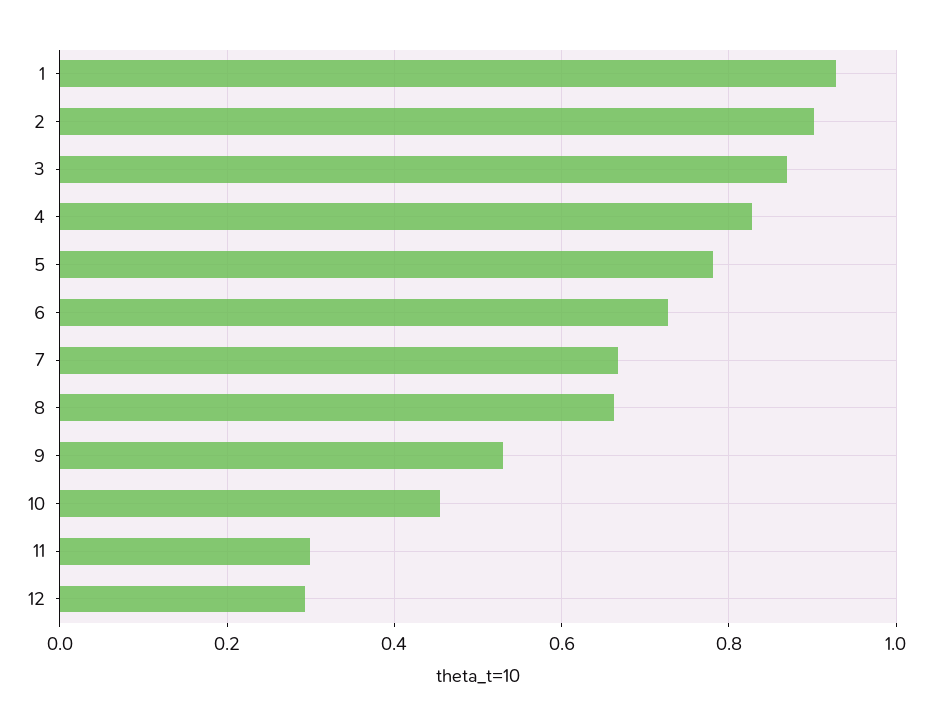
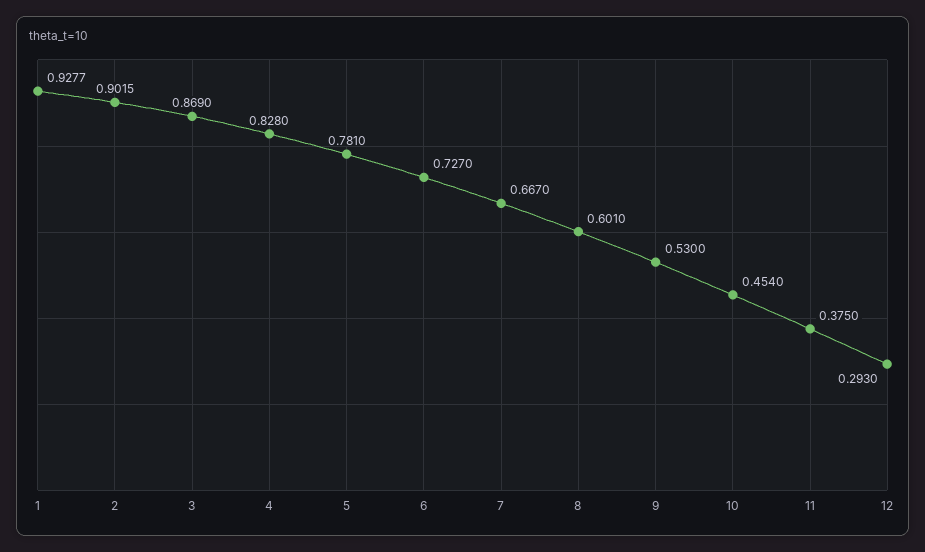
  {
    "1": 0.9277,
    "2": 0.9015,
    "3": 0.869,
    "4": 0.828,
    "5": 0.781,
    "6": 0.727,
    "7": 0.667,
-   "8": 0.66,
+   "8": 0.601,
    "9": 0.53,
    "10": 0.454,
-   "11": 0.3,
+   "11": 0.375,
    "12": 0.293
  }

